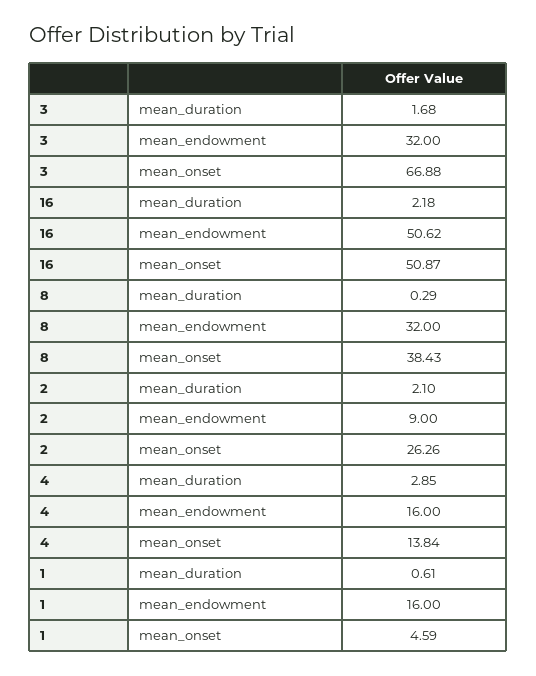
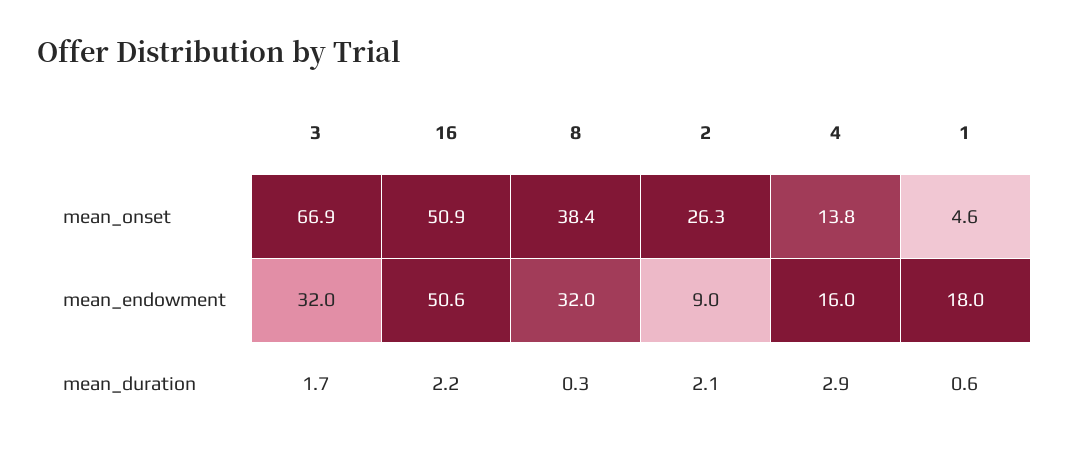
  {
    "3": {
      "mean_duration": 1.68,
      "mean_endowment": 32,
      "mean_onset": 66.88
    },
    "16": {
      "mean_duration": 2.18,
      "mean_endowment": 50.62,
      "mean_onset": 50.87
    },
    "8": {
      "mean_duration": 0.29,
      "mean_endowment": 32,
      "mean_onset": 38.43
    },
    "2": {
      "mean_duration": 2.1,
      "mean_endowment": 9,
      "mean_onset": 26.26
    },
    "4": {
      "mean_duration": 2.85,
      "mean_endowment": 16,
      "mean_onset": 13.84
    },
    "1": {
      "mean_duration": 0.61,
-     "mean_endowment": 16,
+     "mean_endowment": 18,
      "mean_onset": 4.59
    }
  }

